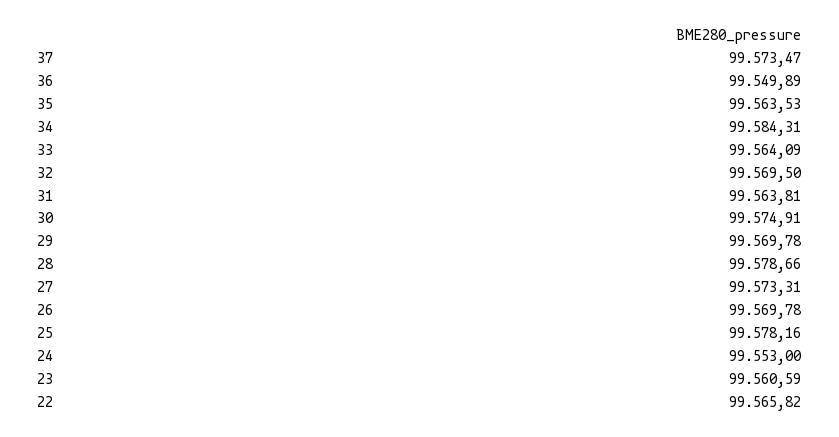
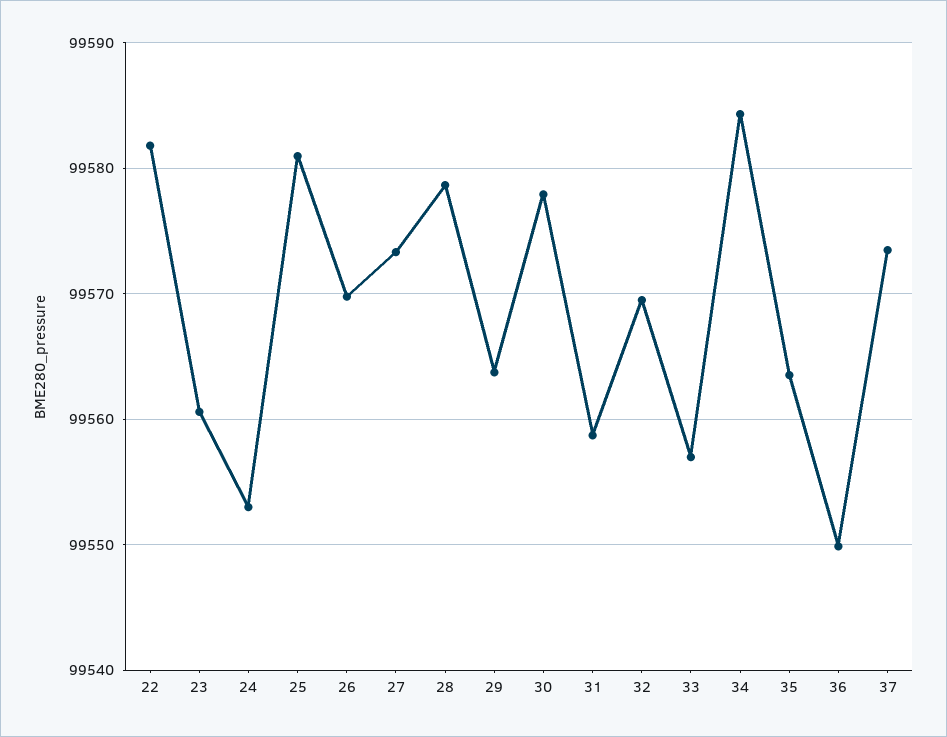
  {
    "37": 99573.47,
    "36": 99549.89,
    "35": 99563.53,
    "34": 99584.31,
-   "33": 99564.09,
+   "33": 99557,
    "32": 99569.5,
-   "31": 99563.81,
+   "31": 99559,
-   "30": 99574.91,
+   "30": 99578,
-   "29": 99569.78,
+   "29": 99564,
    "28": 99578.66,
    "27": 99573.31,
    "26": 99569.78,
-   "25": 99578.16,
+   "25": 99581,
    "24": 99553,
    "23": 99560.59,
-   "22": 99565.82
+   "22": 99582
  }

